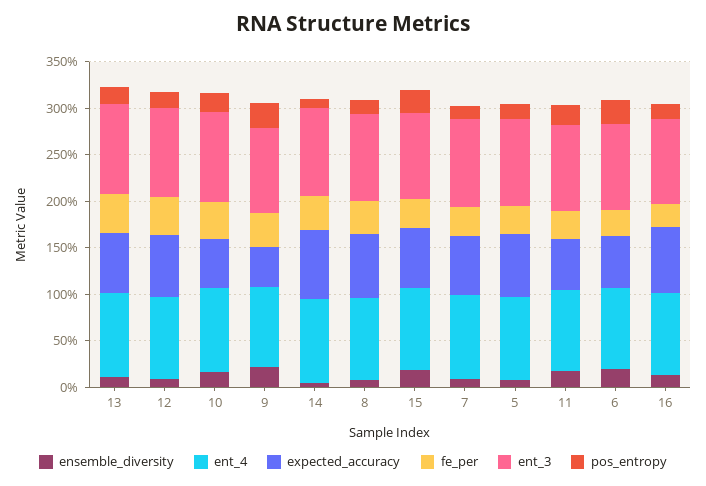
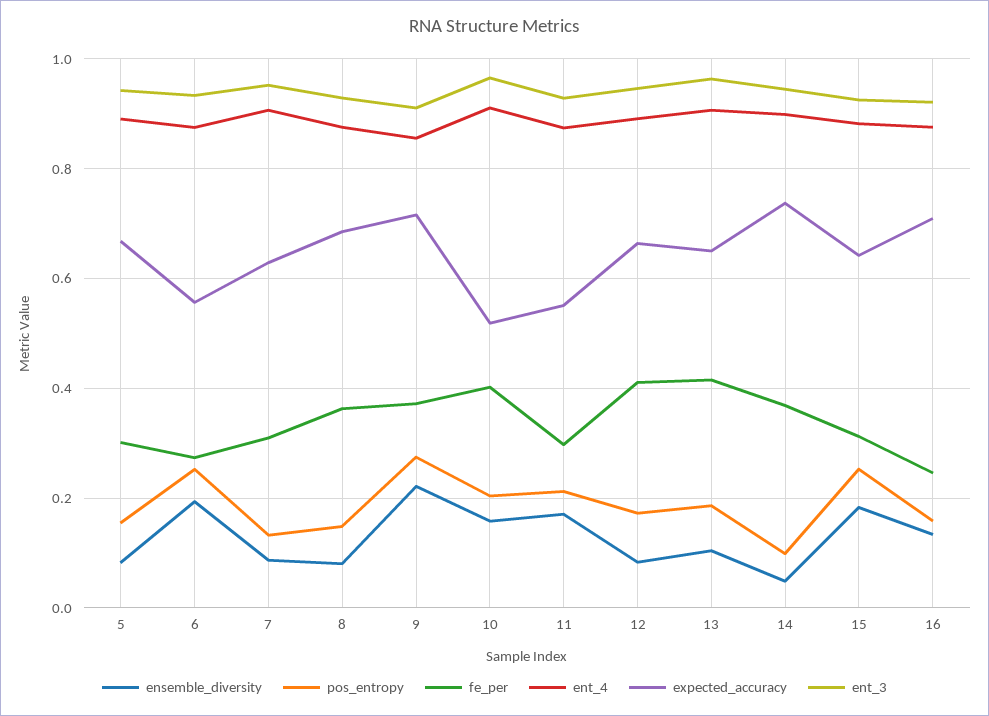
  {
    "ensemble_diversity": {
      "13": 0.1,
      "12": 0.08,
      "10": 0.16,
      "9": 0.22,
      "14": 0.04,
      "8": 0.08,
      "15": 0.18,
      "7": 0.08,
      "5": 0.08,
      "11": 0.18,
      "6": 0.2,
      "16": 0.14
    },
    "ent_4": {
      "13": 0.9,
      "12": 0.9,
      "10": 0.92,
      "9": 0.86,
      "14": 0.9,
      "8": 0.88,
      "15": 0.88,
      "7": 0.9,
      "5": 0.9,
      "11": 0.88,
      "6": 0.88,
      "16": 0.88
    },
    "expected_accuracy": {
      "13": 0.66,
      "12": 0.66,
      "10": 0.52,
-     "9": 0.4,
+     "9": 0.72,
      "14": 0.74,
      "8": 0.68,
      "15": 0.64,
      "7": 0.62,
      "5": 0.66,
      "11": 0.56,
      "6": 0.56,
      "16": 0.7
    },
    "fe_per": {
      "13": 0.42,
      "12": 0.42,
      "10": 0.4,
      "9": 0.38,
      "14": 0.36,
      "8": 0.36,
      "15": 0.32,
      "7": 0.3,
      "5": 0.3,
      "11": 0.3,
      "6": 0.28,
      "16": 0.24
    },
    "ent_3": {
      "13": 0.96,
      "12": 0.94,
      "10": 0.96,
      "9": 0.92,
      "14": 0.94,
      "8": 0.92,
      "15": 0.92,
      "7": 0.96,
      "5": 0.94,
      "11": 0.92,
      "6": 0.94,
      "16": 0.92
    },
    "pos_entropy": {
      "13": 0.18,
      "12": 0.18,
      "10": 0.2,
      "9": 0.28,
      "14": 0.1,
      "8": 0.14,
      "15": 0.26,
      "7": 0.14,
      "5": 0.16,
      "11": 0.22,
      "6": 0.26,
      "16": 0.16
    }
  }

